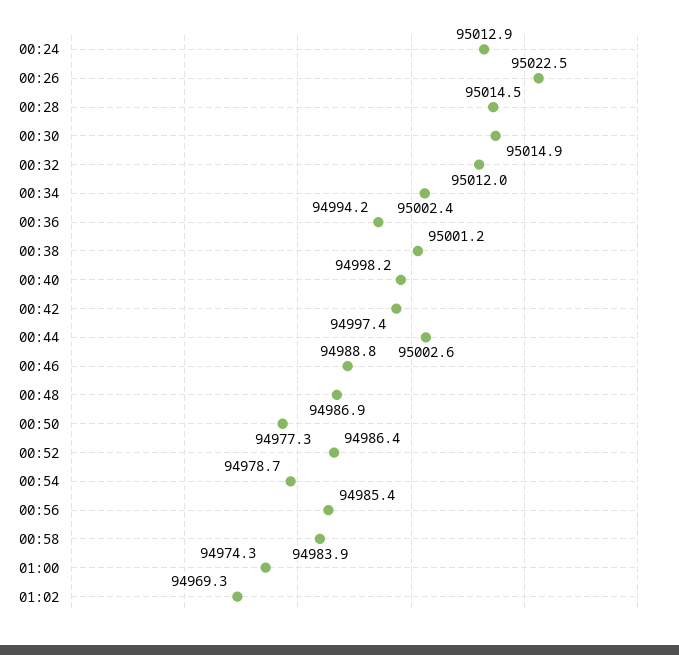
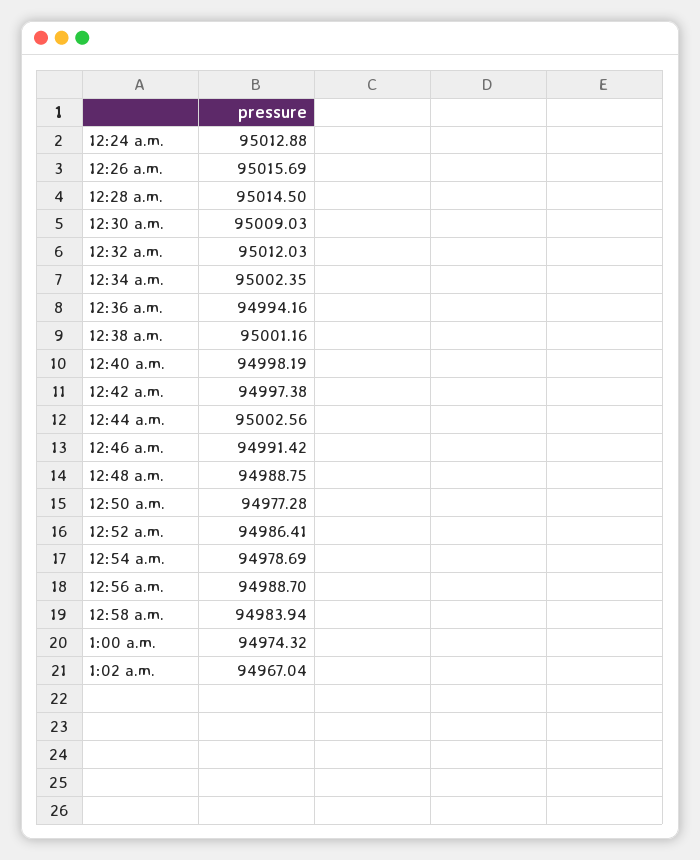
  {
    "00:24": 95012.88,
-   "00:26": 95022.5,
+   "00:26": 95015.69,
    "00:28": 95014.5,
-   "00:30": 95014.9,
+   "00:30": 95009.03,
    "00:32": 95012.03,
    "00:34": 95002.35,
    "00:36": 94994.16,
    "00:38": 95001.16,
    "00:40": 94998.19,
    "00:42": 94997.38,
    "00:44": 95002.56,
-   "00:46": 94988.8,
+   "00:46": 94991.42,
-   "00:48": 94986.9,
+   "00:48": 94988.75,
    "00:50": 94977.28,
    "00:52": 94986.41,
    "00:54": 94978.69,
-   "00:56": 94985.4,
+   "00:56": 94988.7,
    "00:58": 94983.94,
    "01:00": 94974.32,
-   "01:02": 94969.3
+   "01:02": 94967.04
  }

